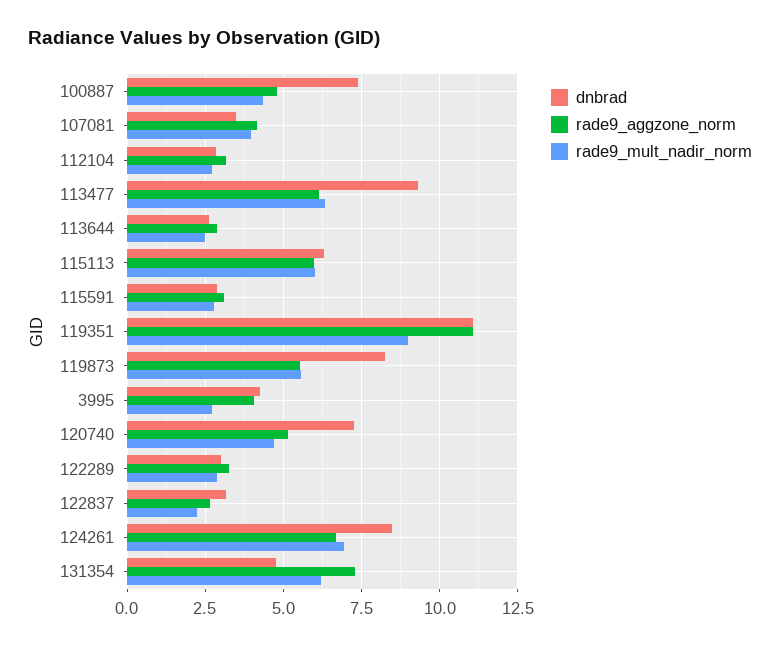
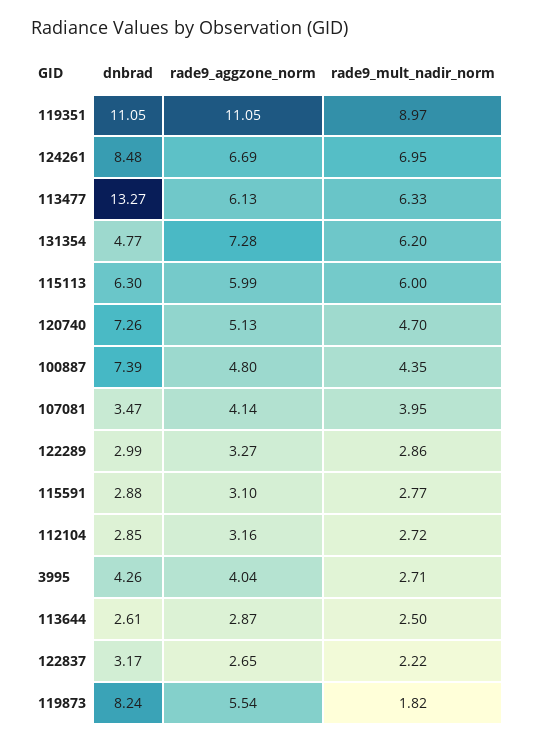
  {
    "dnbrad": {
      "100887": 7.39,
      "107081": 3.47,
      "112104": 2.85,
-     "113477": 9.25,
+     "113477": 13.27,
      "113644": 2.61,
      "115113": 6.3,
      "115591": 2.88,
      "119351": 11.05,
      "119873": 8.24,
      "3995": 4.26,
      "120740": 7.26,
      "122289": 2.99,
      "122837": 3.17,
      "124261": 8.48,
      "131354": 4.77
    },
    "rade9_aggzone_norm": {
      "100887": 4.8,
      "107081": 4.14,
      "112104": 3.16,
      "113477": 6.13,
      "113644": 2.87,
      "115113": 5.99,
      "115591": 3.1,
      "119351": 11.05,
      "119873": 5.54,
      "3995": 4.04,
      "120740": 5.13,
      "122289": 3.27,
      "122837": 2.65,
      "124261": 6.69,
      "131354": 7.28
    },
    "rade9_mult_nadir_norm": {
      "100887": 4.35,
      "107081": 3.95,
      "112104": 2.72,
      "113477": 6.33,
      "113644": 2.5,
      "115113": 6,
      "115591": 2.77,
      "119351": 8.97,
-     "119873": 5.5,
+     "119873": 1.82,
      "3995": 2.71,
      "120740": 4.7,
      "122289": 2.86,
      "122837": 2.22,
      "124261": 6.95,
      "131354": 6.2
    }
  }

